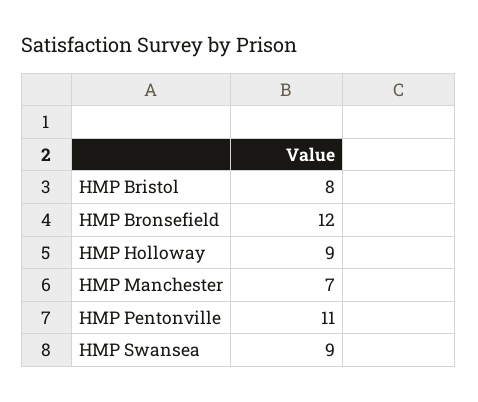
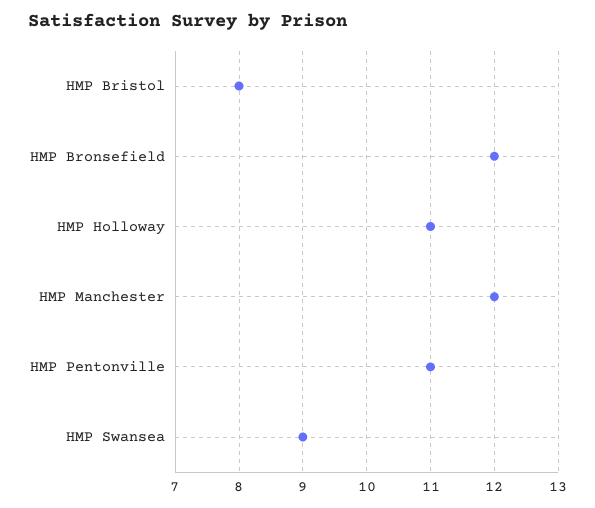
  {
    "HMP Bristol": 8,
    "HMP Bronsefield": 12,
-   "HMP Holloway": 9,
+   "HMP Holloway": 11,
-   "HMP Manchester": 7,
+   "HMP Manchester": 12,
    "HMP Pentonville": 11,
    "HMP Swansea": 9
  }

